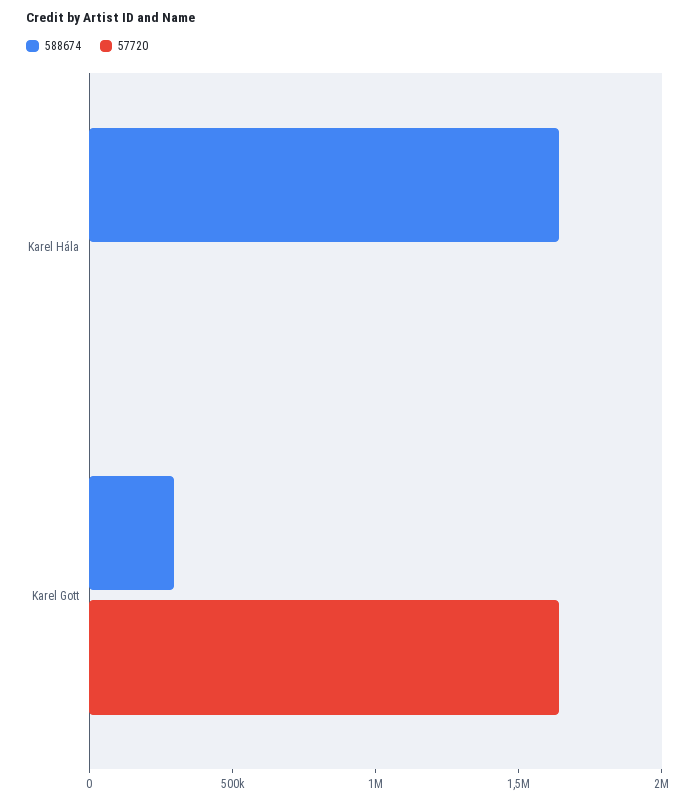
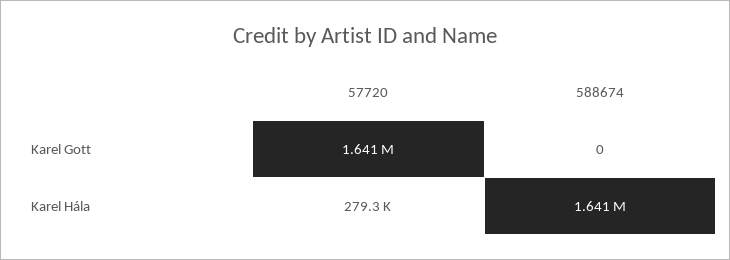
  {
    "588674": {
      "Karel Hála": 1641000,
-     "Karel Gott": 300000
+     "Karel Gott": 0
    },
    "57720": {
-     "Karel Hála": 0,
+     "Karel Hála": 279300,
      "Karel Gott": 1641000
    }
  }

